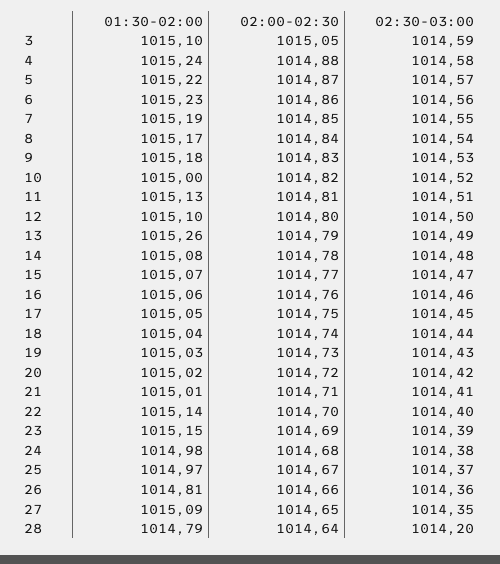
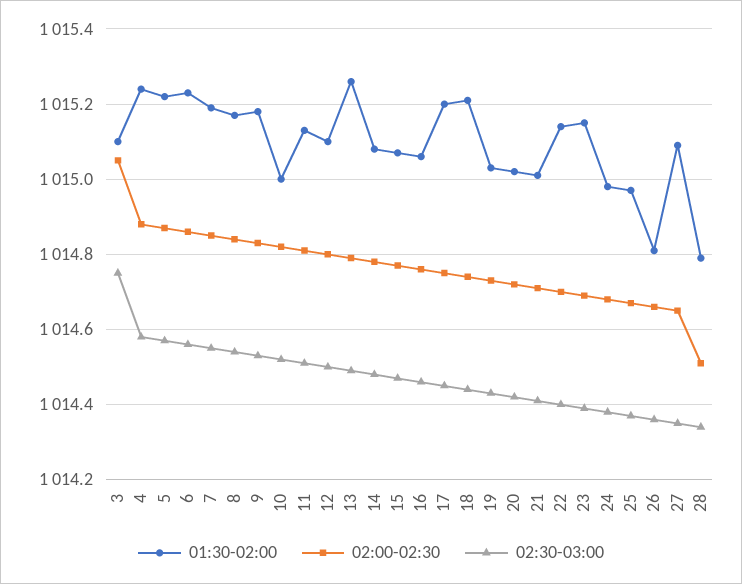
  {
    "01:30-02:00": {
      "3": 1015.1,
      "4": 1015.24,
      "5": 1015.22,
      "6": 1015.23,
      "7": 1015.19,
      "8": 1015.17,
      "9": 1015.18,
      "10": 1015,
      "11": 1015.13,
      "12": 1015.1,
      "13": 1015.26,
      "14": 1015.08,
      "15": 1015.07,
      "16": 1015.06,
-     "17": 1015.05,
+     "17": 1015.2,
-     "18": 1015.04,
+     "18": 1015.2,
      "19": 1015.03,
      "20": 1015.02,
      "21": 1015.01,
      "22": 1015.14,
      "23": 1015.15,
      "24": 1014.98,
      "25": 1014.97,
      "26": 1014.81,
      "27": 1015.09,
      "28": 1014.79
    },
    "02:00-02:30": {
      "3": 1015.05,
      "4": 1014.88,
      "5": 1014.87,
      "6": 1014.86,
      "7": 1014.85,
      "8": 1014.84,
      "9": 1014.83,
      "10": 1014.82,
      "11": 1014.81,
      "12": 1014.8,
      "13": 1014.79,
      "14": 1014.78,
      "15": 1014.77,
      "16": 1014.76,
      "17": 1014.75,
      "18": 1014.74,
      "19": 1014.73,
      "20": 1014.72,
      "21": 1014.71,
      "22": 1014.7,
      "23": 1014.69,
      "24": 1014.68,
      "25": 1014.67,
      "26": 1014.66,
      "27": 1014.65,
-     "28": 1014.64
+     "28": 1014.5
    },
    "02:30-03:00": {
-     "3": 1014.59,
+     "3": 1014.75,
      "4": 1014.58,
      "5": 1014.57,
      "6": 1014.56,
      "7": 1014.55,
      "8": 1014.54,
      "9": 1014.53,
      "10": 1014.52,
      "11": 1014.51,
      "12": 1014.5,
      "13": 1014.49,
      "14": 1014.48,
      "15": 1014.47,
      "16": 1014.46,
      "17": 1014.45,
      "18": 1014.44,
      "19": 1014.43,
      "20": 1014.42,
      "21": 1014.41,
      "22": 1014.4,
      "23": 1014.39,
      "24": 1014.38,
      "25": 1014.37,
      "26": 1014.36,
      "27": 1014.35,
-     "28": 1014.2
+     "28": 1014.35
    }
  }

